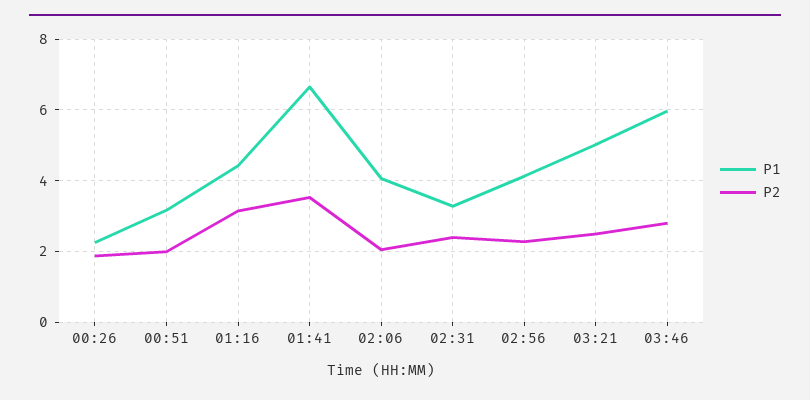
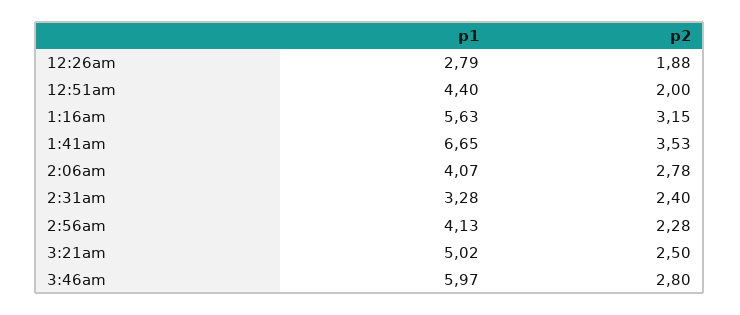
  {
    "P1": {
-     "00:26": 2.2,
+     "00:26": 2.79,
-     "00:51": 3.2,
+     "00:51": 4.4,
-     "01:16": 4.4,
+     "01:16": 5.63,
      "01:41": 6.65,
      "02:06": 4.07,
      "02:31": 3.28,
      "02:56": 4.13,
      "03:21": 5.02,
      "03:46": 5.97
    },
    "P2": {
      "00:26": 1.88,
      "00:51": 2,
      "01:16": 3.15,
      "01:41": 3.53,
-     "02:06": 2,
+     "02:06": 2.78,
      "02:31": 2.4,
      "02:56": 2.28,
      "03:21": 2.5,
      "03:46": 2.8
    }
  }

